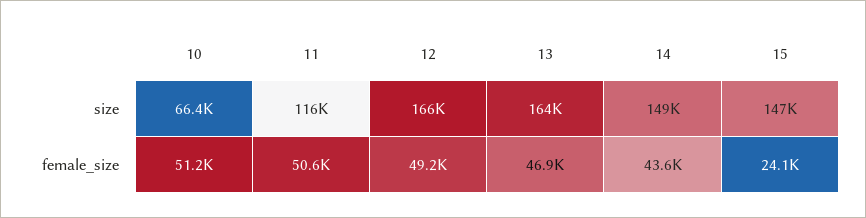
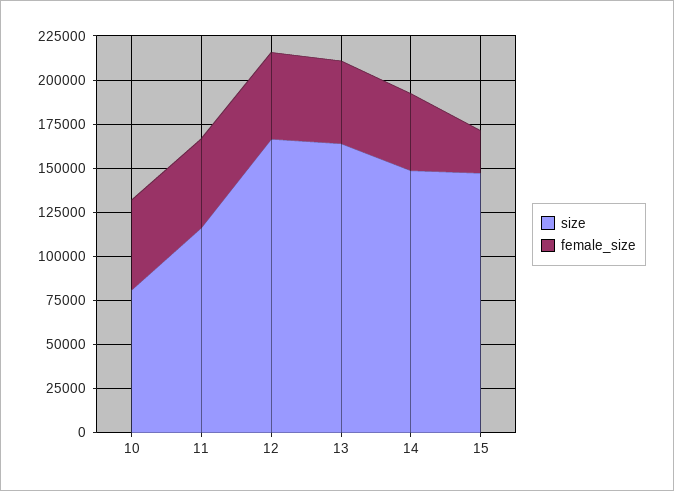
  {
    "size": {
-     "10": 66400,
+     "10": 80000,
      "11": 116000,
      "12": 166000,
      "13": 164000,
      "14": 149000,
      "15": 147000
    },
    "female_size": {
      "10": 51200,
      "11": 50600,
      "12": 49200,
      "13": 46900,
      "14": 43600,
      "15": 24100
    }
  }

